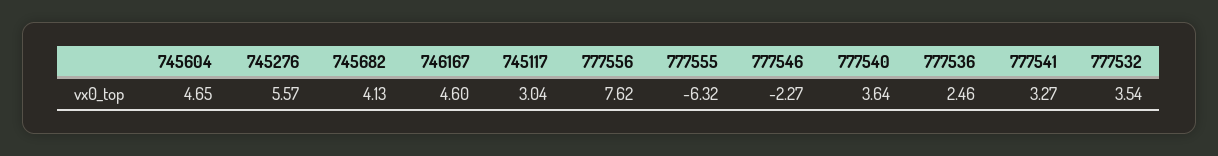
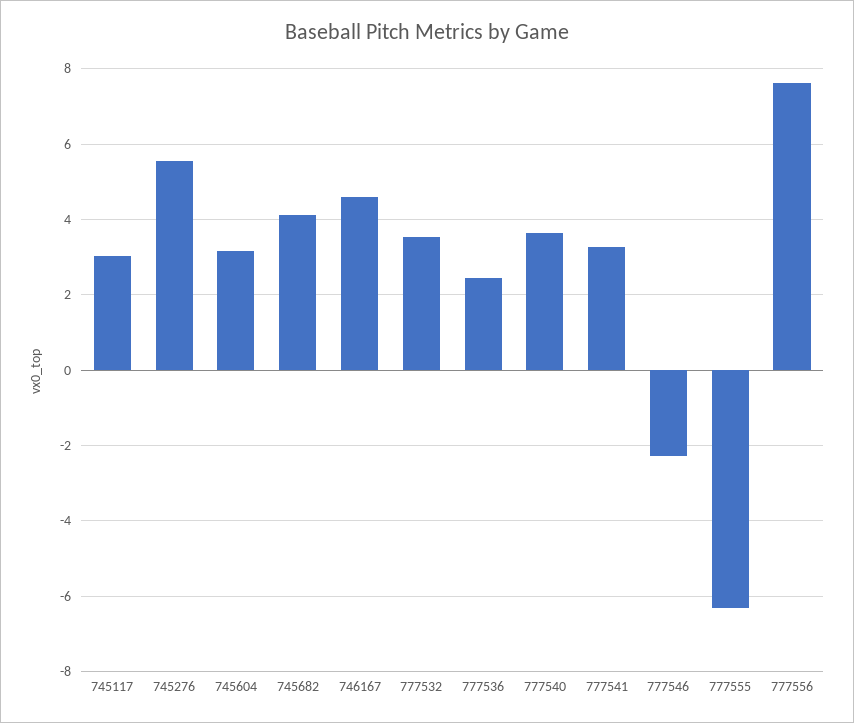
  {
-   "745604": 4.65,
+   "745604": 3.2,
    "745276": 5.57,
    "745682": 4.13,
    "746167": 4.6,
    "745117": 3.04,
    "777556": 7.62,
    "777555": -6.32,
    "777546": -2.27,
    "777540": 3.64,
    "777536": 2.46,
    "777541": 3.27,
    "777532": 3.54
  }

